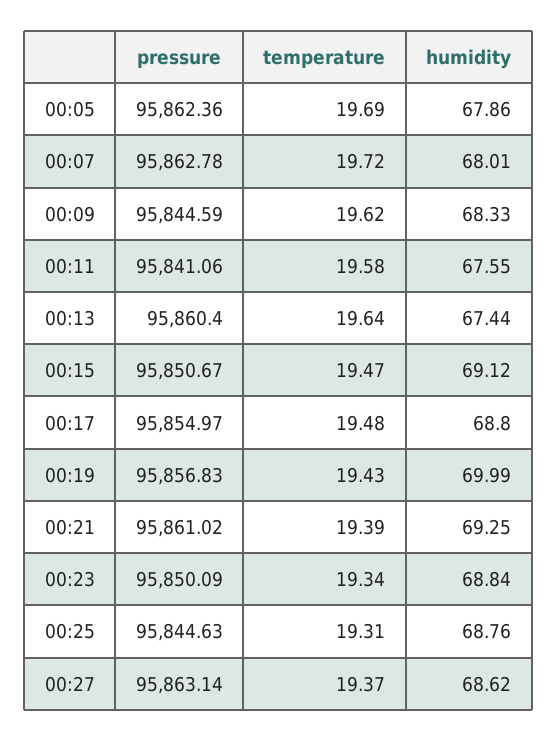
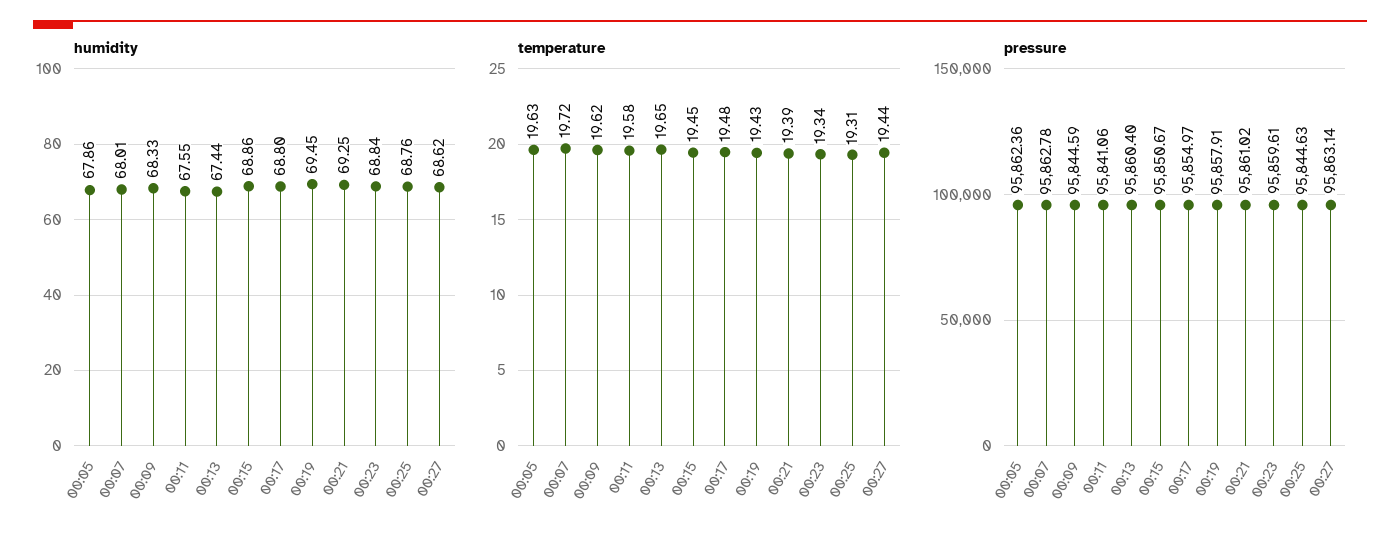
  {
    "pressure": {
      "00:05": 95862.36,
      "00:07": 95862.78,
      "00:09": 95844.59,
      "00:11": 95841.06,
      "00:13": 95860.4,
      "00:15": 95850.67,
      "00:17": 95854.97,
-     "00:19": 95856.83,
+     "00:19": 95857.91,
      "00:21": 95861.02,
-     "00:23": 95850.09,
+     "00:23": 95859.61,
      "00:25": 95844.63,
      "00:27": 95863.14
    },
    "temperature": {
-     "00:05": 19.69,
+     "00:05": 19.63,
      "00:07": 19.72,
      "00:09": 19.62,
      "00:11": 19.58,
-     "00:13": 19.64,
+     "00:13": 19.65,
-     "00:15": 19.47,
+     "00:15": 19.45,
      "00:17": 19.48,
      "00:19": 19.43,
      "00:21": 19.39,
      "00:23": 19.34,
      "00:25": 19.31,
-     "00:27": 19.37
+     "00:27": 19.44
    },
    "humidity": {
      "00:05": 67.86,
      "00:07": 68.01,
      "00:09": 68.33,
      "00:11": 67.55,
      "00:13": 67.44,
-     "00:15": 69.12,
+     "00:15": 68.86,
      "00:17": 68.8,
-     "00:19": 69.99,
+     "00:19": 69.45,
      "00:21": 69.25,
      "00:23": 68.84,
      "00:25": 68.76,
      "00:27": 68.62
    }
  }

